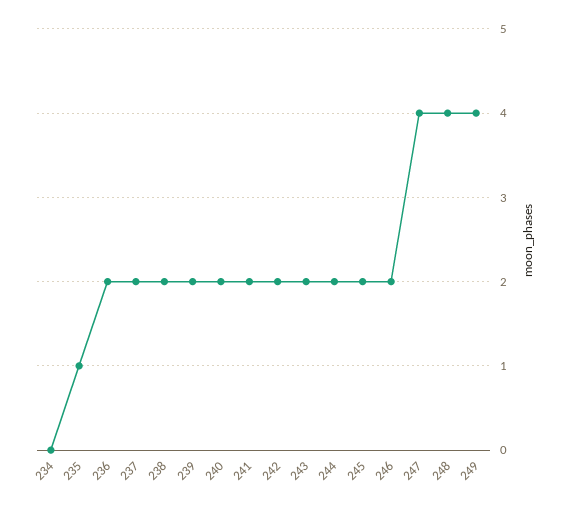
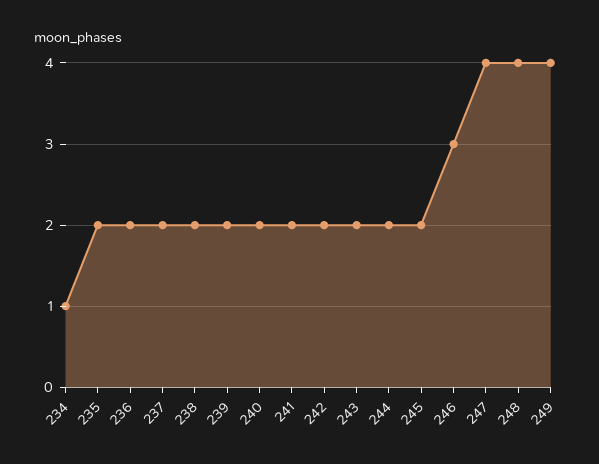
  {
-   "234": 0,
+   "234": 1,
-   "235": 1,
+   "235": 2,
    "236": 2,
    "237": 2,
    "238": 2,
    "239": 2,
    "240": 2,
    "241": 2,
    "242": 2,
    "243": 2,
    "244": 2,
    "245": 2,
-   "246": 2,
+   "246": 3,
    "247": 4,
    "248": 4,
    "249": 4
  }

